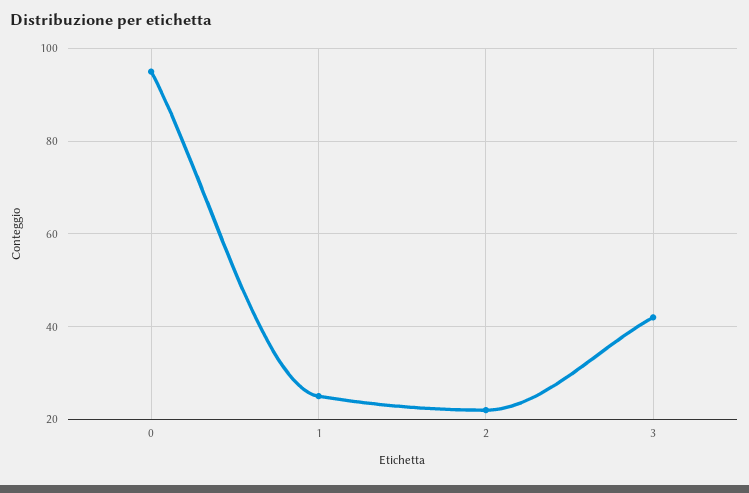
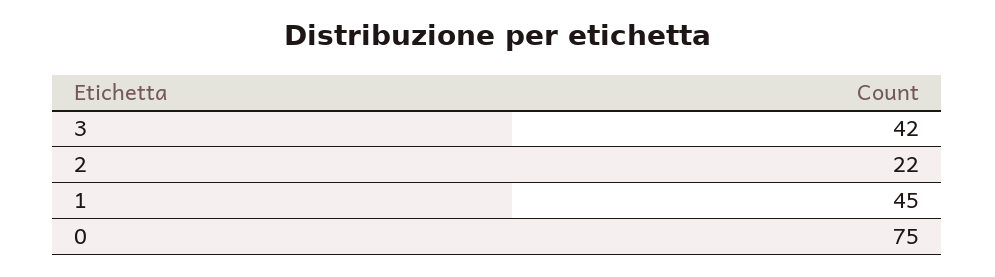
  {
-   "0": 95,
+   "0": 75,
-   "1": 25,
+   "1": 45,
    "2": 22,
    "3": 42
  }

